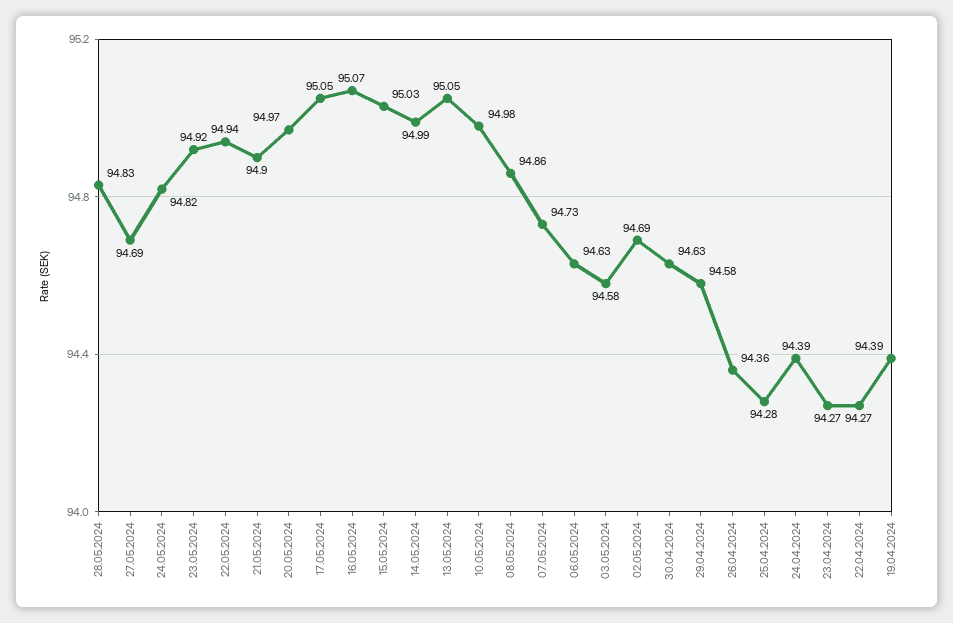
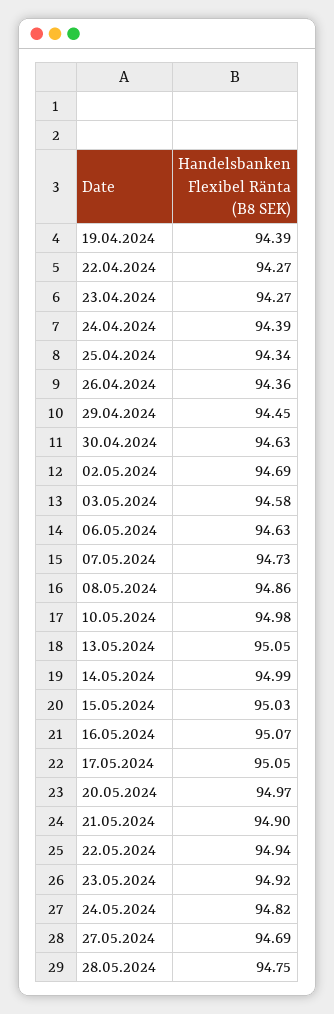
  {
-   "28.05.2024": 94.83,
+   "28.05.2024": 94.75,
    "27.05.2024": 94.69,
    "24.05.2024": 94.82,
    "23.05.2024": 94.92,
    "22.05.2024": 94.94,
    "21.05.2024": 94.9,
    "20.05.2024": 94.97,
    "17.05.2024": 95.05,
    "16.05.2024": 95.07,
    "15.05.2024": 95.03,
    "14.05.2024": 94.99,
    "13.05.2024": 95.05,
    "10.05.2024": 94.98,
    "08.05.2024": 94.86,
    "07.05.2024": 94.73,
    "06.05.2024": 94.63,
    "03.05.2024": 94.58,
    "02.05.2024": 94.69,
    "30.04.2024": 94.63,
-   "29.04.2024": 94.58,
+   "29.04.2024": 94.45,
    "26.04.2024": 94.36,
-   "25.04.2024": 94.28,
+   "25.04.2024": 94.34,
    "24.04.2024": 94.39,
    "23.04.2024": 94.27,
    "22.04.2024": 94.27,
    "19.04.2024": 94.39
  }

